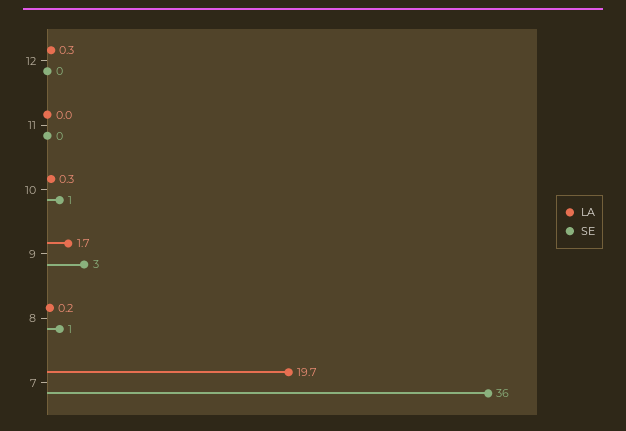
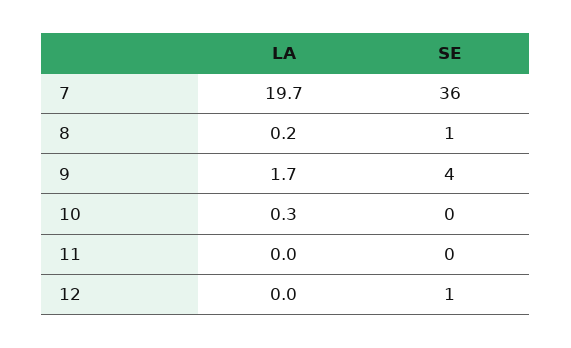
  {
    "LA": {
-     "12": 0.3,
+     "12": 0,
      "11": 0,
      "10": 0.3,
      "9": 1.7,
      "8": 0.2,
      "7": 19.7
    },
    "SE": {
-     "12": 0,
+     "12": 1,
      "11": 0,
-     "10": 1,
+     "10": 0,
-     "9": 3,
+     "9": 4,
      "8": 1,
      "7": 36
    }
  }

